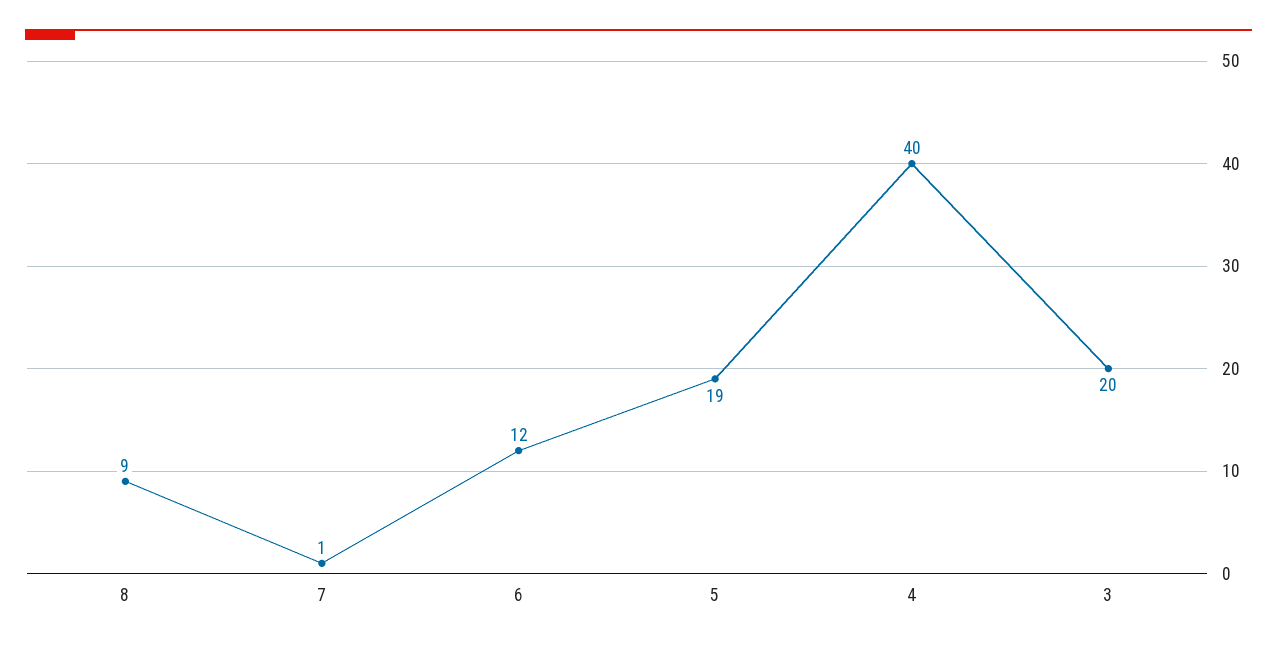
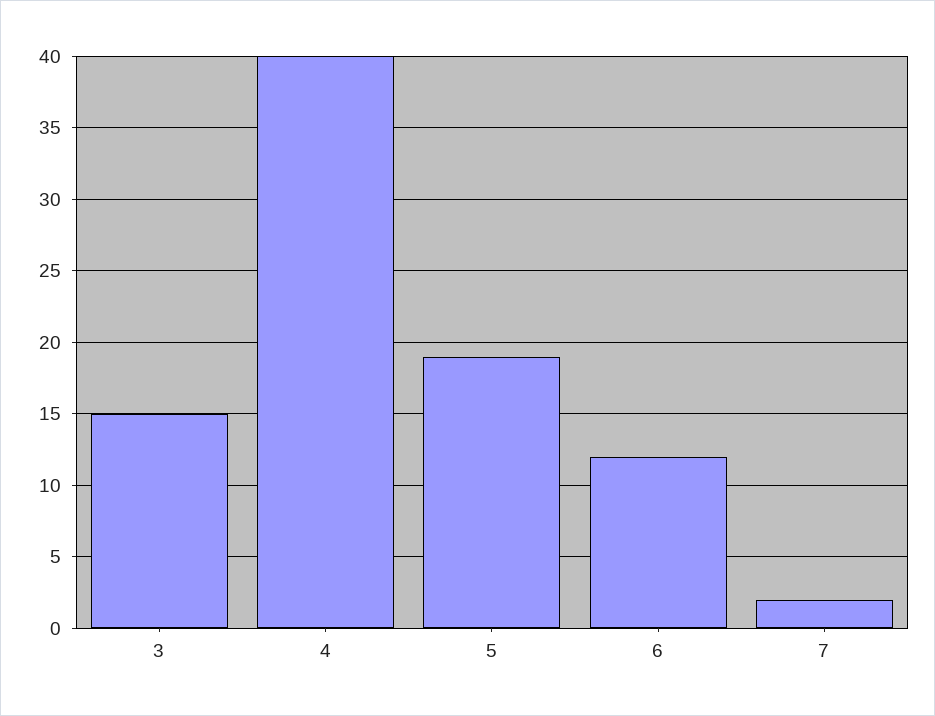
  {
-   "8": 9,
-   "7": 1,
+   "7": 2,
    "6": 12,
    "5": 19,
    "4": 40,
-   "3": 20
+   "3": 15
  }

